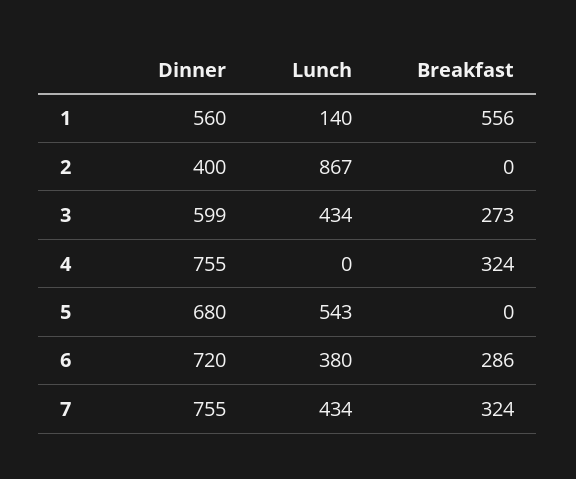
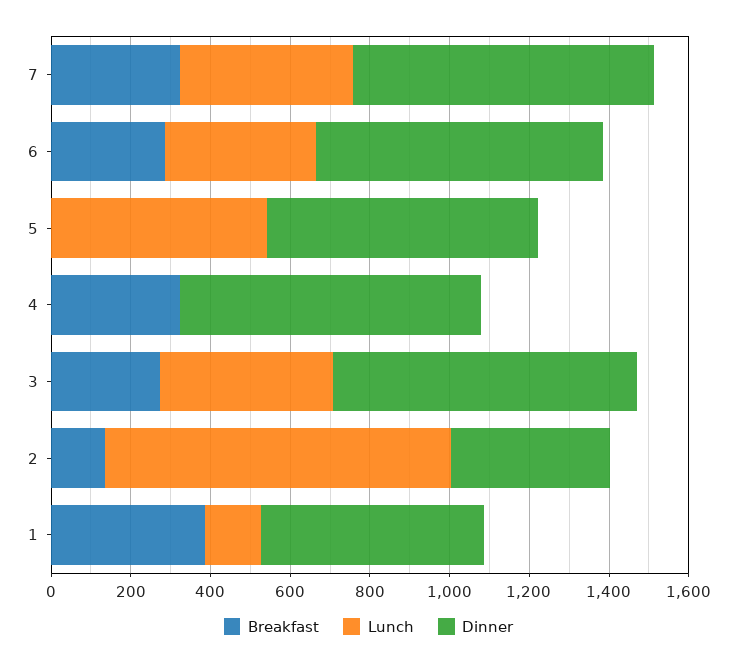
  {
    "Dinner": {
      "1": 560,
      "2": 400,
-     "3": 599,
+     "3": 750,
      "4": 755,
      "5": 680,
      "6": 720,
      "7": 755
    },
    "Lunch": {
      "1": 140,
      "2": 867,
      "3": 434,
      "4": 0,
      "5": 543,
      "6": 380,
      "7": 434
    },
    "Breakfast": {
-     "1": 556,
+     "1": 400,
-     "2": 0,
+     "2": 150,
      "3": 273,
      "4": 324,
      "5": 0,
      "6": 286,
      "7": 324
    }
  }

